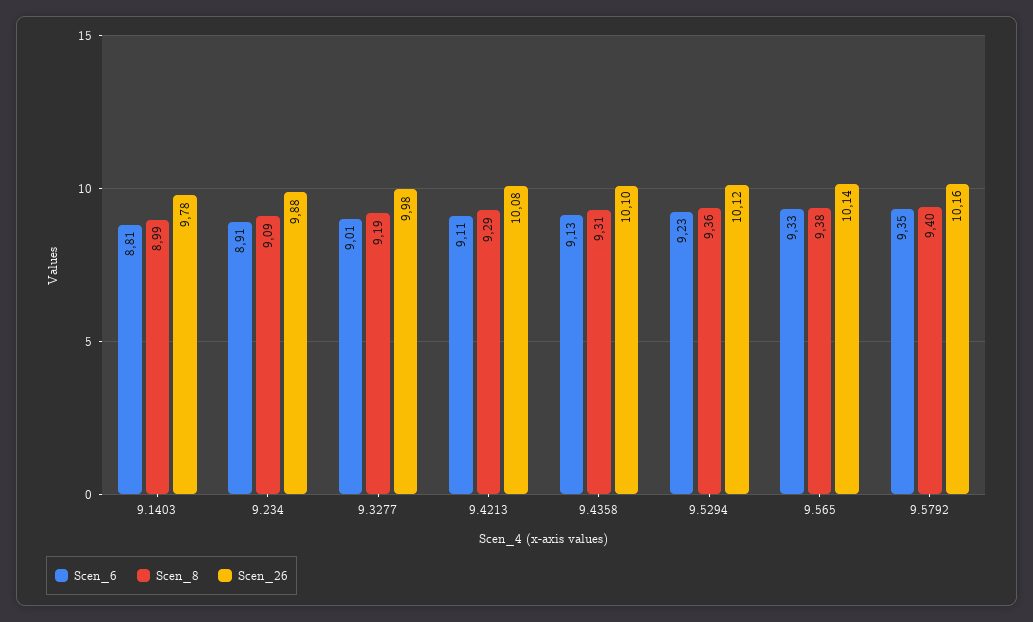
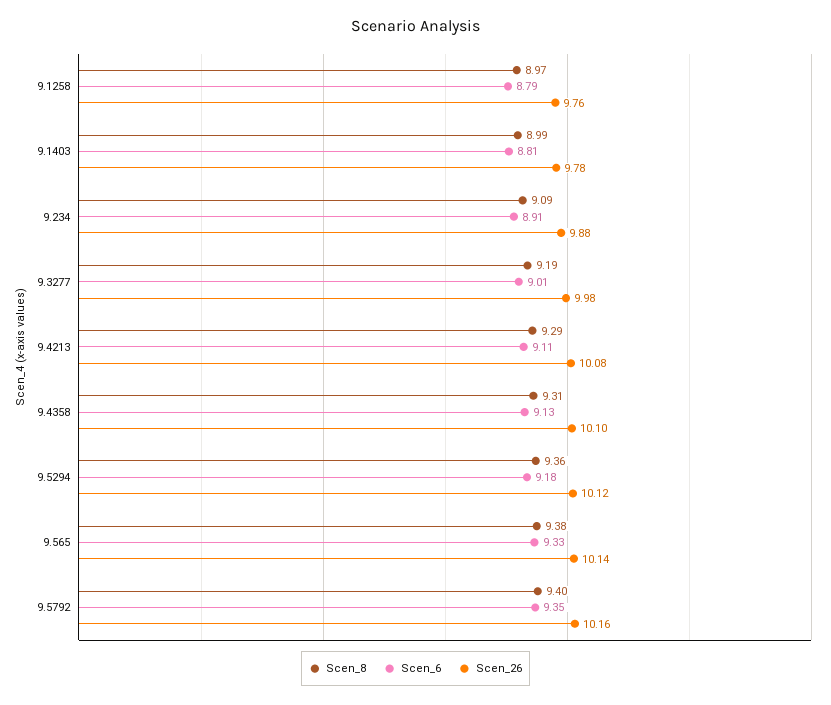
  {
    "Scen_6": {
      "9.1403": 8.81,
      "9.234": 8.91,
      "9.3277": 9.01,
      "9.4213": 9.11,
      "9.4358": 9.13,
-     "9.5294": 9.23,
+     "9.5294": 9.18,
      "9.565": 9.33,
-     "9.5792": 9.35
+     "9.5792": 9.35,
+     "9.1258": 8.79
    },
    "Scen_8": {
      "9.1403": 8.99,
      "9.234": 9.09,
      "9.3277": 9.19,
      "9.4213": 9.29,
      "9.4358": 9.31,
      "9.5294": 9.36,
      "9.565": 9.38,
-     "9.5792": 9.4
+     "9.5792": 9.4,
+     "9.1258": 8.97
    },
    "Scen_26": {
      "9.1403": 9.78,
      "9.234": 9.88,
      "9.3277": 9.98,
      "9.4213": 10.08,
      "9.4358": 10.1,
      "9.5294": 10.12,
      "9.565": 10.14,
-     "9.5792": 10.16
+     "9.5792": 10.16,
+     "9.1258": 9.76
    }
  }

